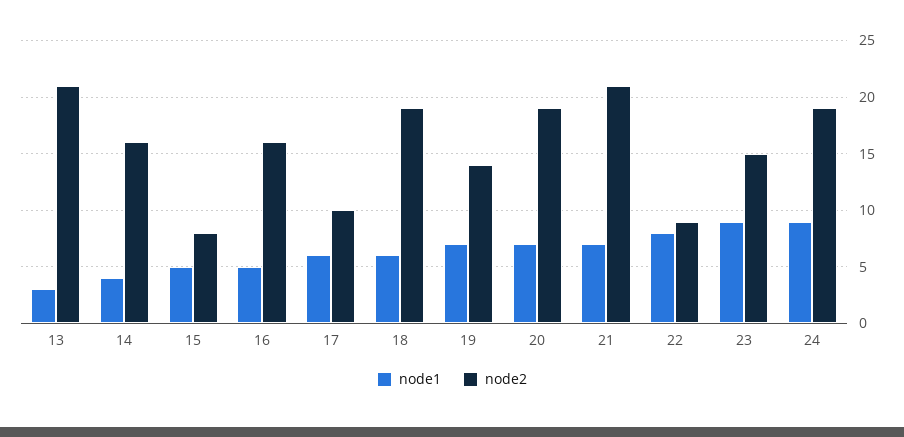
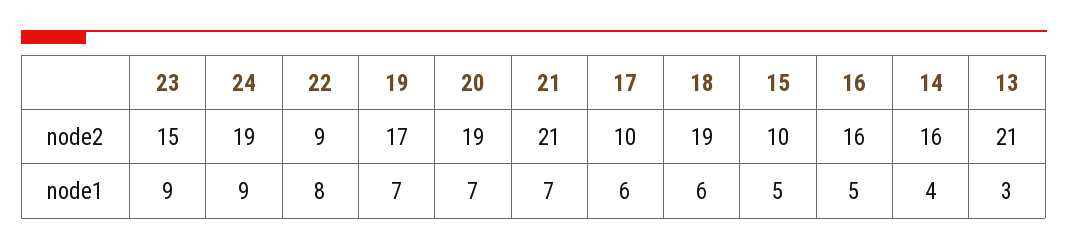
  {
    "node1": {
      "13": 3,
      "14": 4,
      "15": 5,
      "16": 5,
      "17": 6,
      "18": 6,
      "19": 7,
      "20": 7,
      "21": 7,
      "22": 8,
      "23": 9,
      "24": 9
    },
    "node2": {
      "13": 21,
      "14": 16,
-     "15": 8,
+     "15": 10,
      "16": 16,
      "17": 10,
      "18": 19,
-     "19": 14,
+     "19": 17,
      "20": 19,
      "21": 21,
      "22": 9,
      "23": 15,
      "24": 19
    }
  }

